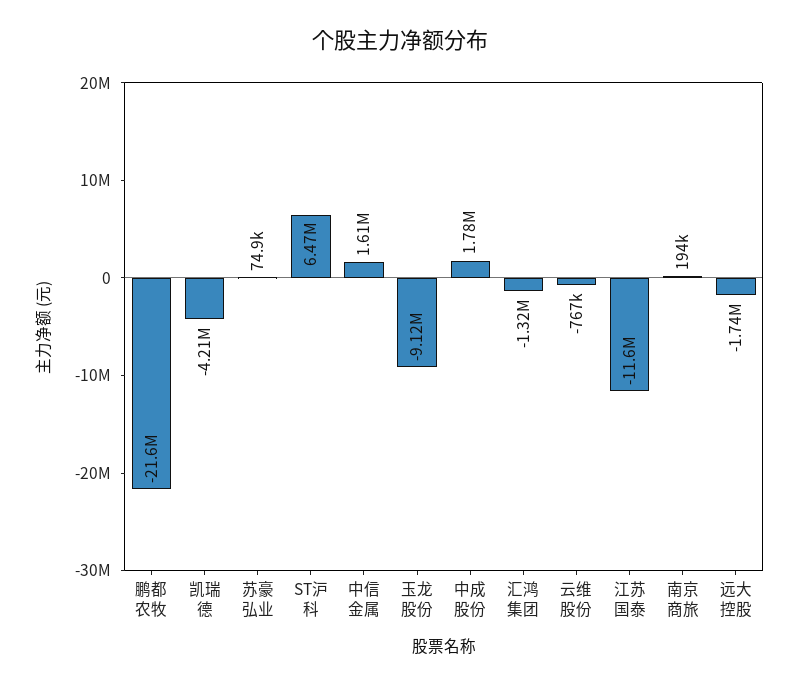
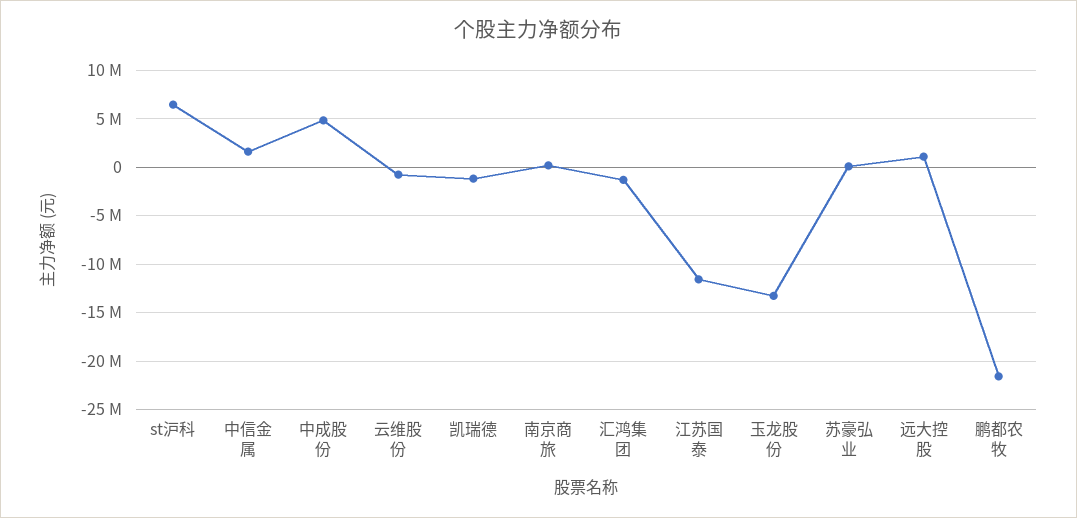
  {
    "鹏都农牧": -21600000,
-   "凯瑞德": -4210000,
+   "凯瑞德": -1000000,
    "苏豪弘业": 74900,
    "ST沪科": 6470000,
    "中信金属": 1610000,
-   "玉龙股份": -9120000,
+   "玉龙股份": -13000000,
-   "中成股份": 1780000,
+   "中成股份": 5000000,
    "汇鸿集团": -1320000,
    "云维股份": -767000,
    "江苏国泰": -11600000,
    "南京商旅": 194000,
-   "远大控股": -1740000
+   "远大控股": 1000000
  }

